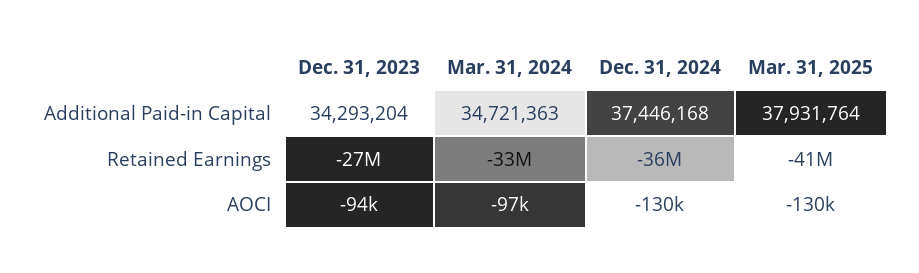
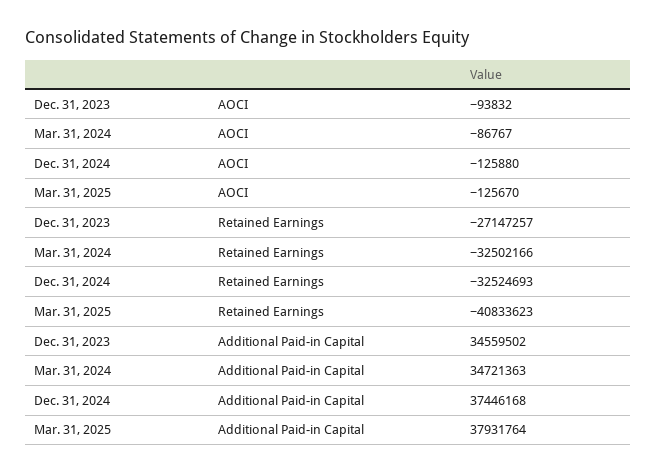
  {
    "Dec. 31, 2023": {
-     "Additional Paid-in Capital": 34293204,
+     "Additional Paid-in Capital": 34559502,
      "Retained Earnings": -27147257,
      "AOCI": -93832
    },
    "Mar. 31, 2024": {
      "Additional Paid-in Capital": 34721363,
      "Retained Earnings": -32502166,
-     "AOCI": -97000
+     "AOCI": -86767
    },
    "Dec. 31, 2024": {
      "Additional Paid-in Capital": 37446168,
-     "Retained Earnings": -36000000,
+     "Retained Earnings": -32524693,
-     "AOCI": -130000
+     "AOCI": -125880
    },
    "Mar. 31, 2025": {
      "Additional Paid-in Capital": 37931764,
      "Retained Earnings": -40833623,
-     "AOCI": -130000
+     "AOCI": -125670
    }
  }

